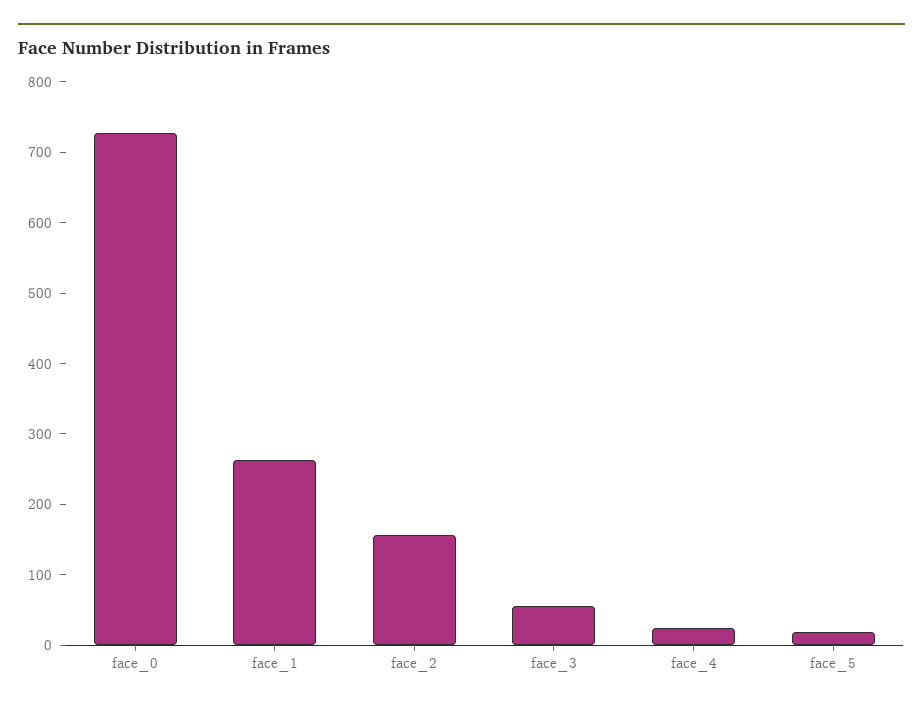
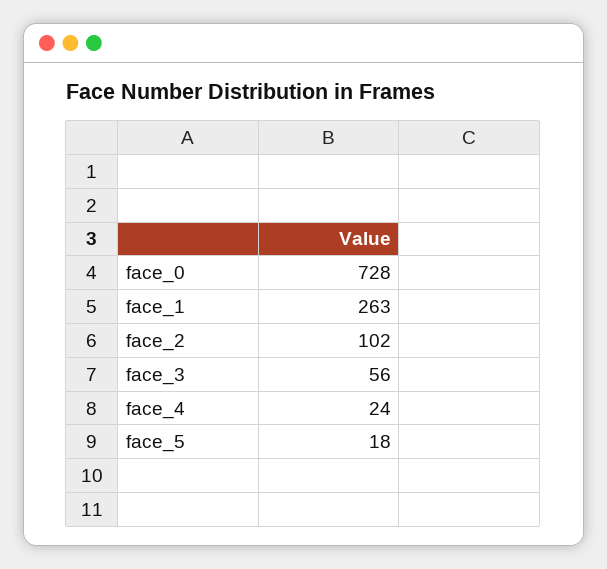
  {
    "face_0": 728,
    "face_1": 263,
-   "face_2": 160,
+   "face_2": 102,
    "face_3": 56,
    "face_4": 24,
    "face_5": 18
  }

